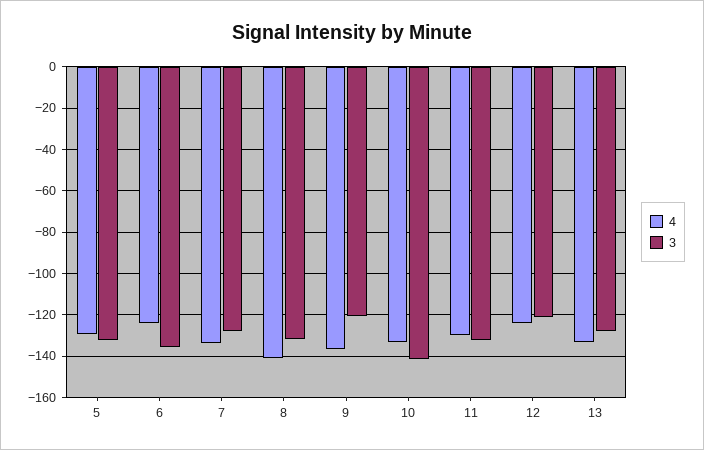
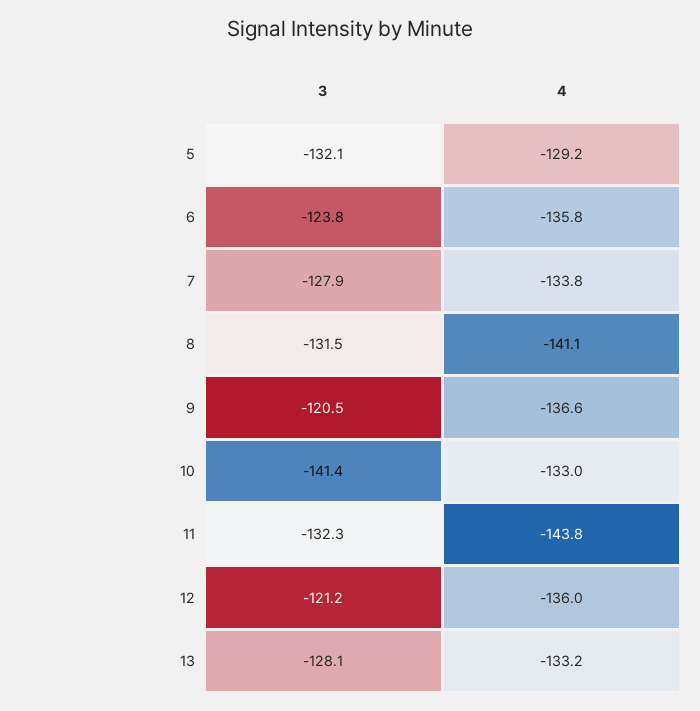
  {
    "4": {
      "5": -129.2,
-     "6": -125,
+     "6": -135.8,
      "7": -133.8,
      "8": -141.1,
      "9": -136.6,
      "10": -133,
-     "11": -130,
+     "11": -143.8,
-     "12": -125,
+     "12": -136,
      "13": -133.2
    },
    "3": {
      "5": -132.1,
-     "6": -135,
+     "6": -123.8,
      "7": -127.9,
      "8": -131.5,
      "9": -120.5,
      "10": -141.4,
      "11": -132.3,
      "12": -121.2,
      "13": -128.1
    }
  }

